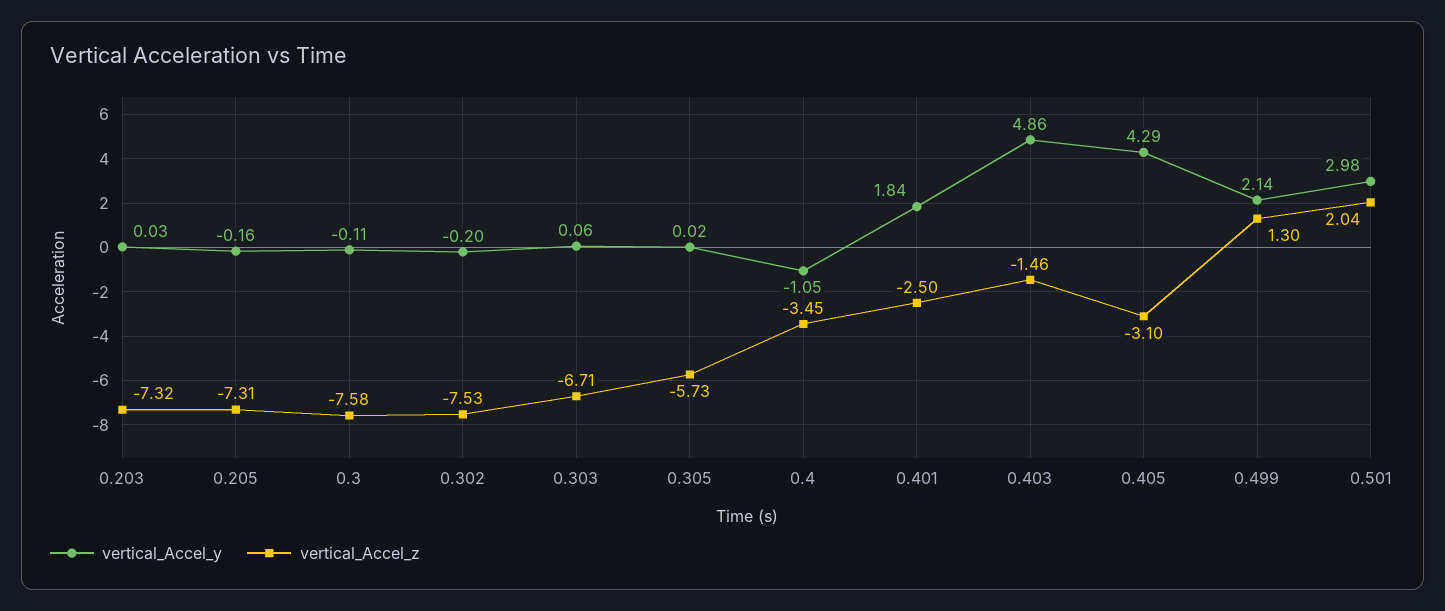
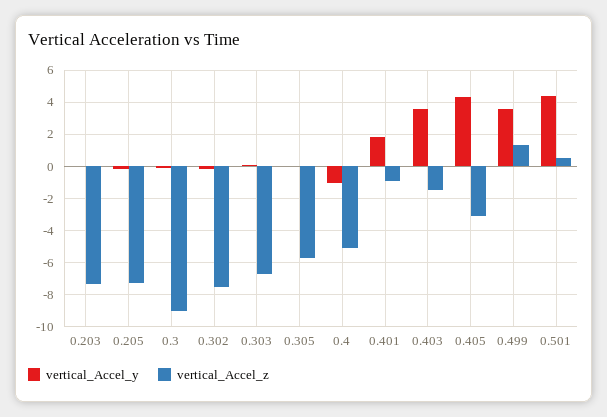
  {
    "vertical_Accel_y": {
      "0.203": 0.03,
      "0.205": -0.16,
      "0.3": -0.11,
      "0.302": -0.2,
      "0.303": 0.06,
      "0.305": 0.02,
      "0.4": -1.05,
      "0.401": 1.84,
-     "0.403": 4.86,
+     "0.403": 3.5,
      "0.405": 4.29,
-     "0.499": 2.14,
+     "0.499": 3.5,
-     "0.501": 2.98
+     "0.501": 4.5
    },
    "vertical_Accel_z": {
      "0.203": -7.32,
      "0.205": -7.31,
-     "0.3": -7.58,
+     "0.3": -9,
      "0.302": -7.53,
      "0.303": -6.71,
      "0.305": -5.73,
-     "0.4": -3.45,
+     "0.4": -5,
-     "0.401": -2.5,
+     "0.401": -1,
      "0.403": -1.46,
      "0.405": -3.1,
      "0.499": 1.3,
-     "0.501": 2.04
+     "0.501": 0.5
    }
  }

